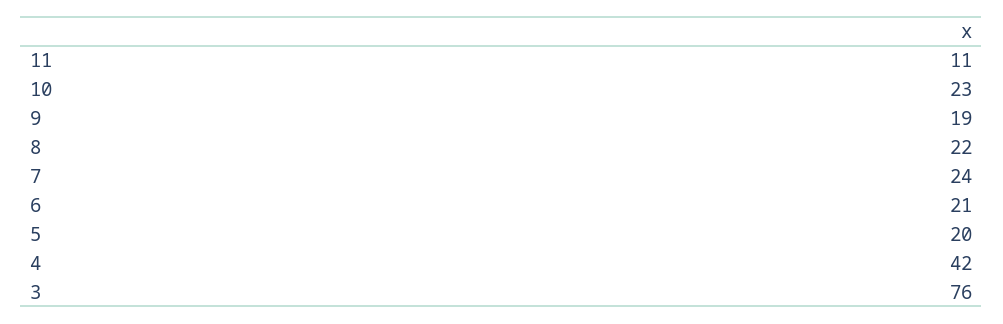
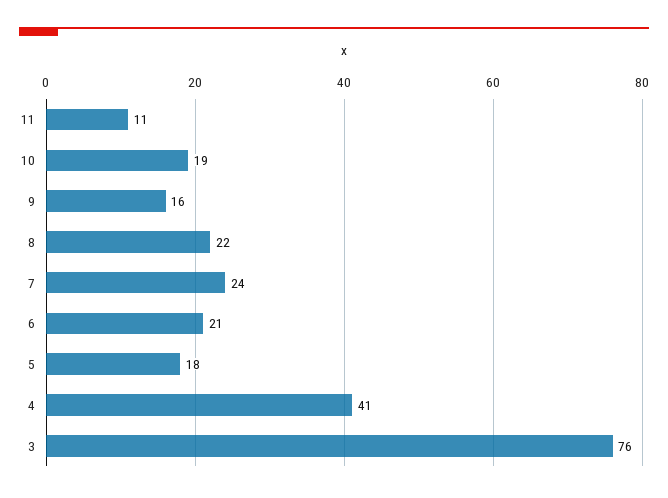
  {
    "11": 11,
-   "10": 23,
+   "10": 19,
-   "9": 19,
+   "9": 16,
    "8": 22,
    "7": 24,
    "6": 21,
-   "5": 20,
+   "5": 18,
-   "4": 42,
+   "4": 41,
    "3": 76
  }

